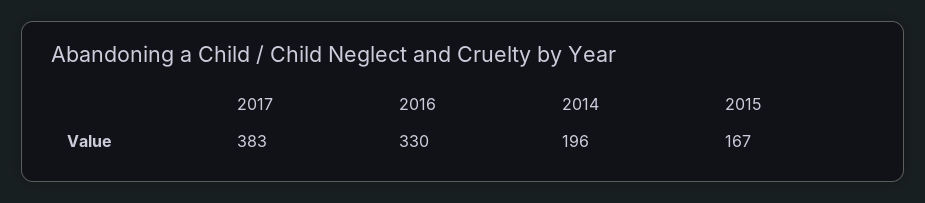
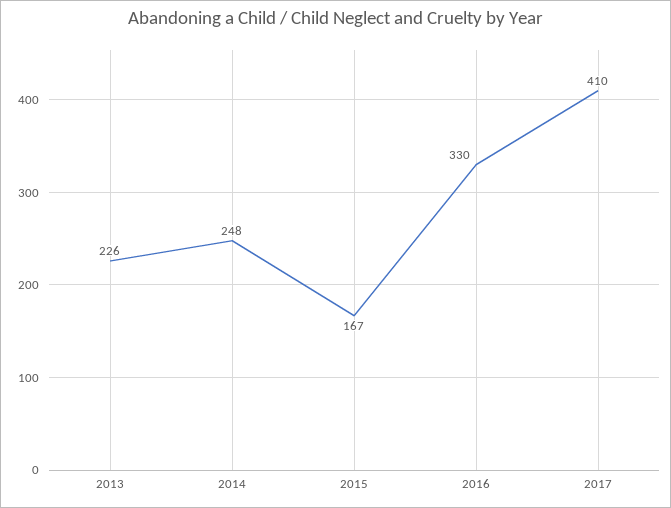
  {
-   "2017": 383,
+   "2017": 410,
    "2016": 330,
-   "2014": 196,
+   "2014": 248,
-   "2015": 167
+   "2015": 167,
+   "2013": 226
  }

